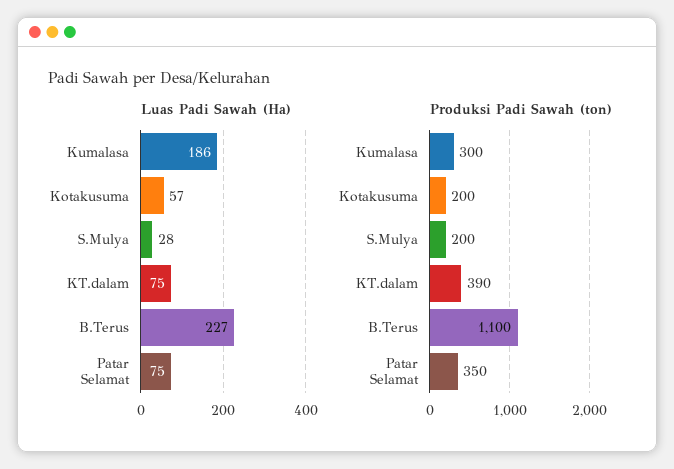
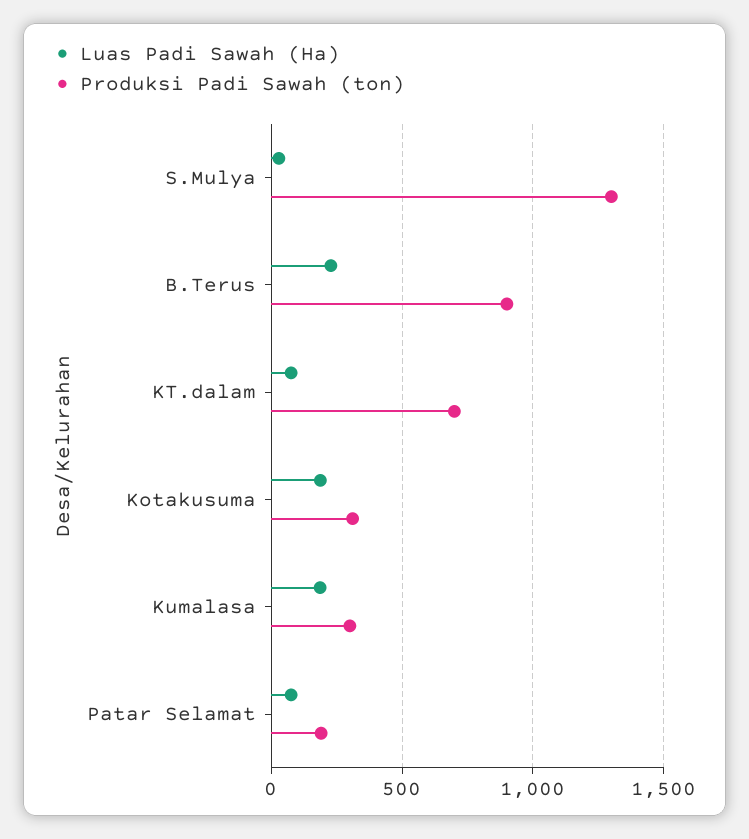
  {
    "Luas Padi Sawah (Ha)": {
      "Kumalasa": 186,
-     "Kotakusuma": 57,
+     "Kotakusuma": 200,
      "S.Mulya": 28,
      "KT.dalam": 75,
      "B.Terus": 227,
      "Patar Selamat": 75
    },
    "Produksi Padi Sawah (ton)": {
      "Kumalasa": 300,
-     "Kotakusuma": 200,
+     "Kotakusuma": 300,
-     "S.Mulya": 200,
+     "S.Mulya": 1300,
-     "KT.dalam": 390,
+     "KT.dalam": 700,
-     "B.Terus": 1100,
+     "B.Terus": 900,
-     "Patar Selamat": 350
+     "Patar Selamat": 200
    }
  }

